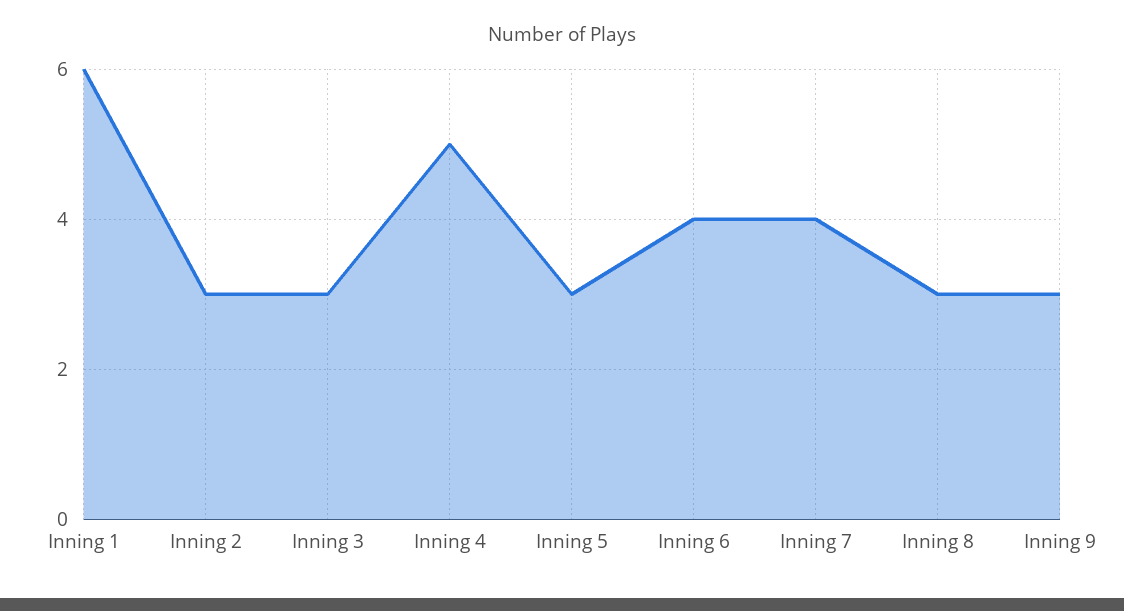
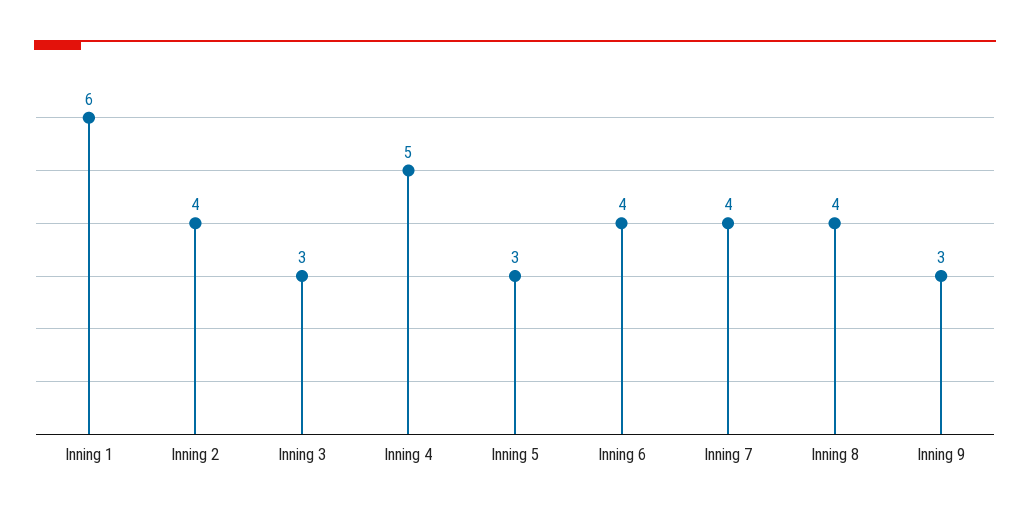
  {
    "Inning 1": 6,
-   "Inning 2": 3,
+   "Inning 2": 4,
    "Inning 3": 3,
    "Inning 4": 5,
    "Inning 5": 3,
    "Inning 6": 4,
    "Inning 7": 4,
-   "Inning 8": 3,
+   "Inning 8": 4,
    "Inning 9": 3
  }

